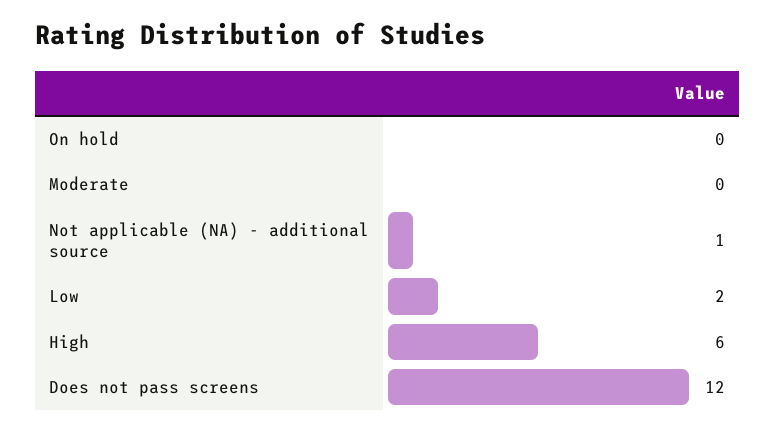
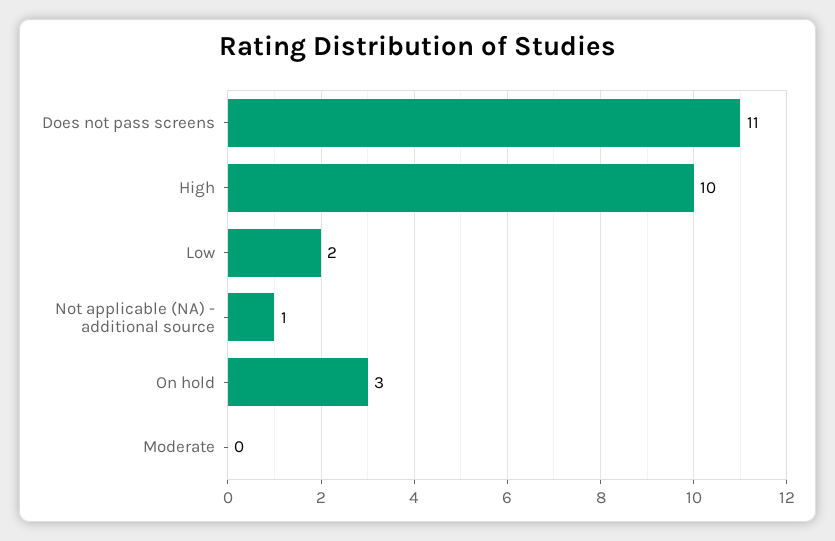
  {
-   "On hold": 0,
+   "On hold": 3,
    "Moderate": 0,
    "Not applicable (NA) - additional source": 1,
    "Low": 2,
-   "High": 6,
+   "High": 10,
-   "Does not pass screens": 12
+   "Does not pass screens": 11
  }

